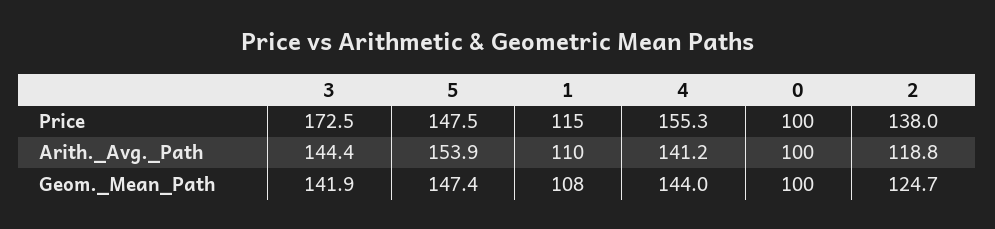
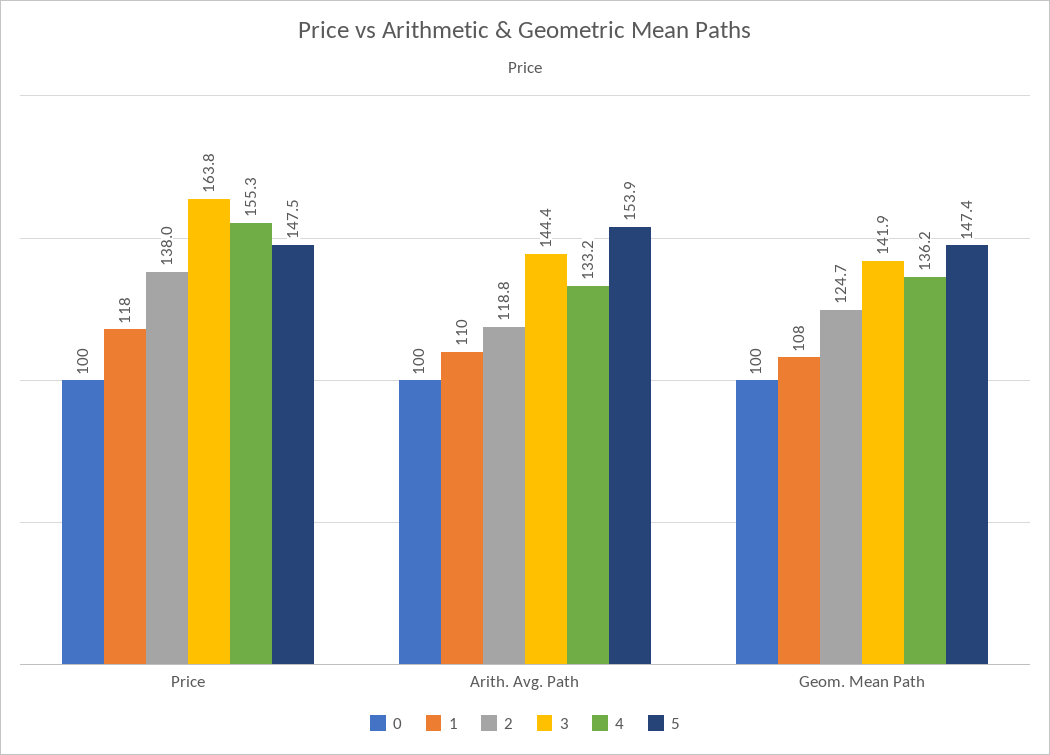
  {
    "3": {
-     "Price": 172.5,
+     "Price": 163.8,
      "Arith._Avg._Path": 144.4,
      "Geom._Mean_Path": 141.9
    },
    "5": {
      "Price": 147.5,
      "Arith._Avg._Path": 153.9,
      "Geom._Mean_Path": 147.4
    },
    "1": {
-     "Price": 115,
+     "Price": 118,
      "Arith._Avg._Path": 110,
      "Geom._Mean_Path": 108
    },
    "4": {
      "Price": 155.3,
-     "Arith._Avg._Path": 141.2,
+     "Arith._Avg._Path": 133.2,
-     "Geom._Mean_Path": 144
+     "Geom._Mean_Path": 136.2
    },
    "0": {
      "Price": 100,
      "Arith._Avg._Path": 100,
      "Geom._Mean_Path": 100
    },
    "2": {
      "Price": 138,
      "Arith._Avg._Path": 118.8,
      "Geom._Mean_Path": 124.7
    }
  }

